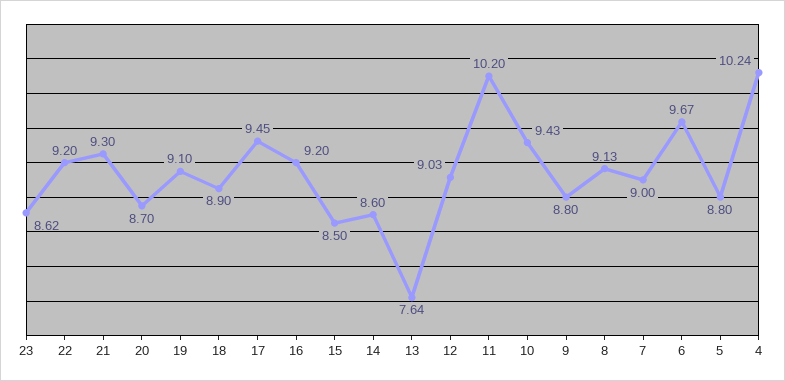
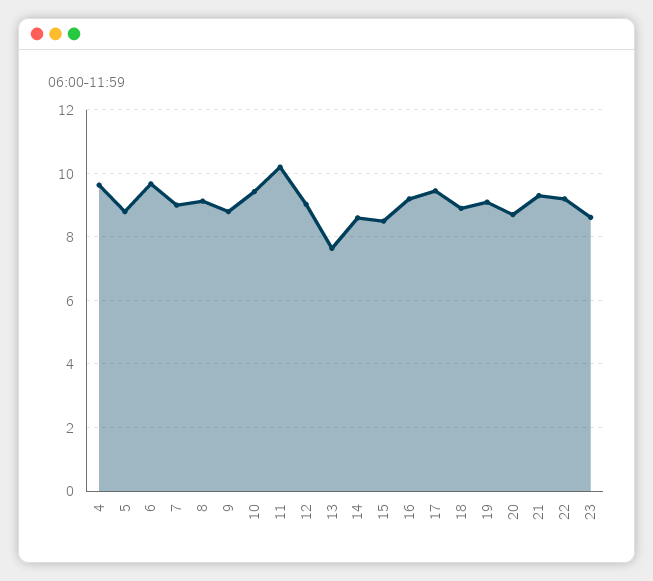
  {
    "23": 8.62,
    "22": 9.2,
    "21": 9.3,
    "20": 8.7,
    "19": 9.1,
    "18": 8.9,
    "17": 9.45,
    "16": 9.2,
    "15": 8.5,
    "14": 8.6,
    "13": 7.64,
    "12": 9.03,
    "11": 10.2,
    "10": 9.43,
    "9": 8.8,
    "8": 9.13,
    "7": 9,
    "6": 9.67,
    "5": 8.8,
-   "4": 10.24
+   "4": 9.6
  }

